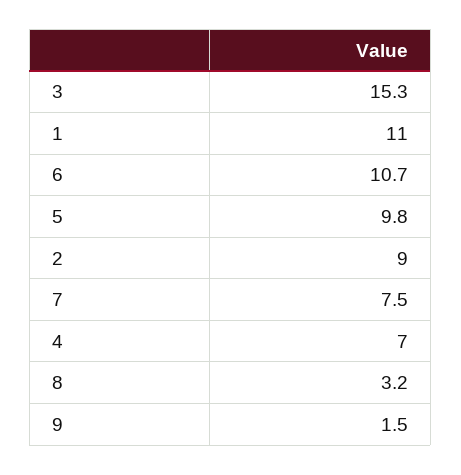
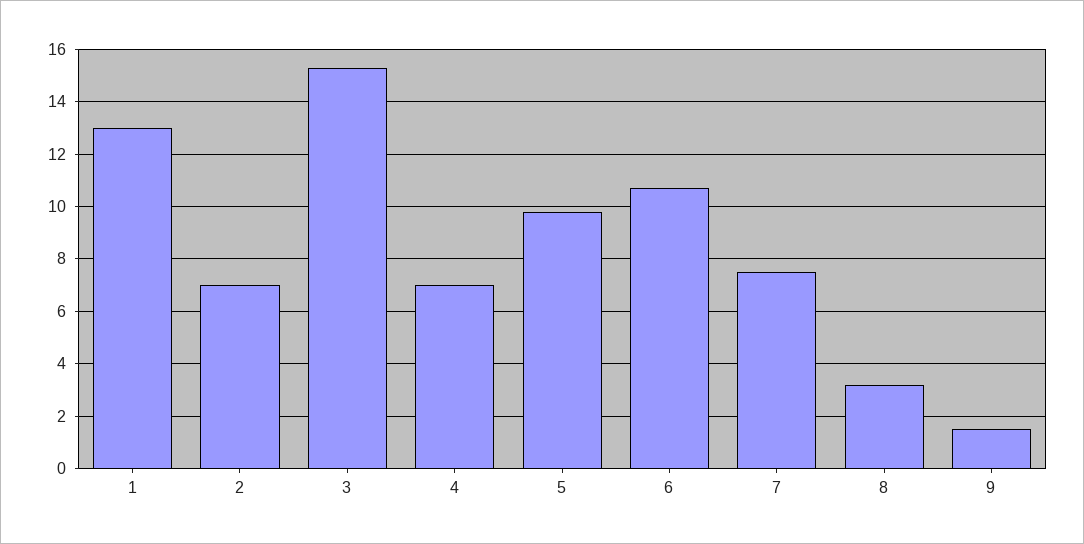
  {
    "3": 15.3,
-   "1": 11,
+   "1": 13,
    "6": 10.7,
    "5": 9.8,
-   "2": 9,
+   "2": 7,
    "7": 7.5,
    "4": 7,
    "8": 3.2,
    "9": 1.5
  }

